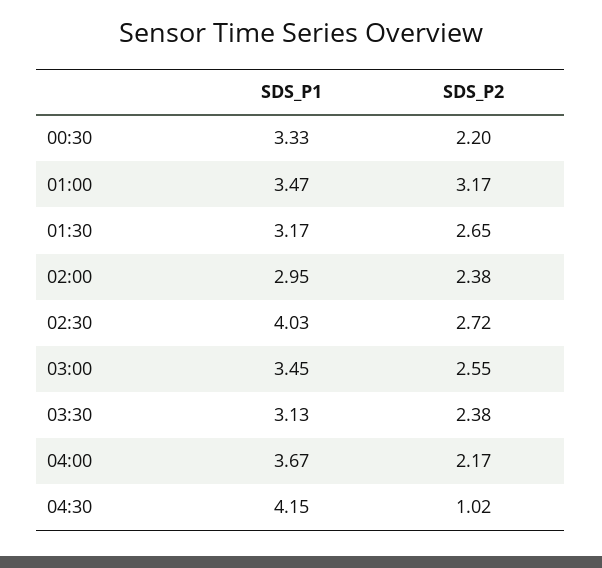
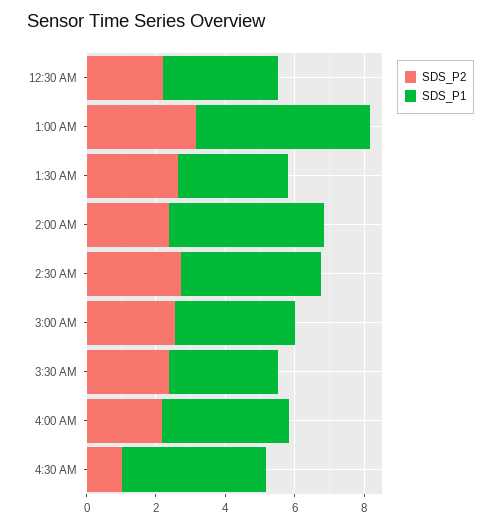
  {
    "SDS_P1": {
      "00:30": 3.33,
-     "01:00": 3.47,
+     "01:00": 5,
      "01:30": 3.17,
-     "02:00": 2.95,
+     "02:00": 4.5,
      "02:30": 4.03,
      "03:00": 3.45,
      "03:30": 3.13,
      "04:00": 3.67,
      "04:30": 4.15
    },
    "SDS_P2": {
      "00:30": 2.2,
      "01:00": 3.17,
      "01:30": 2.65,
      "02:00": 2.38,
      "02:30": 2.72,
      "03:00": 2.55,
      "03:30": 2.38,
      "04:00": 2.17,
      "04:30": 1.02
    }
  }

